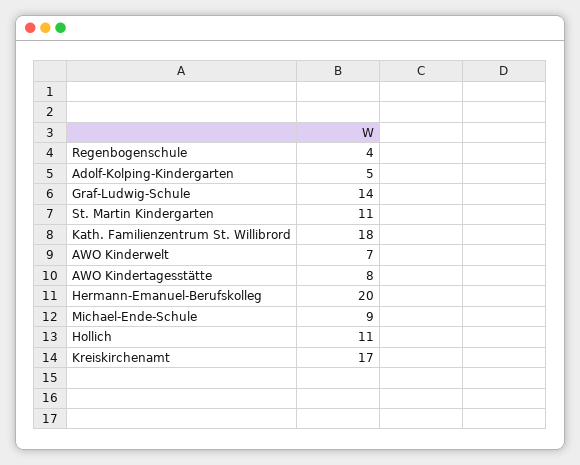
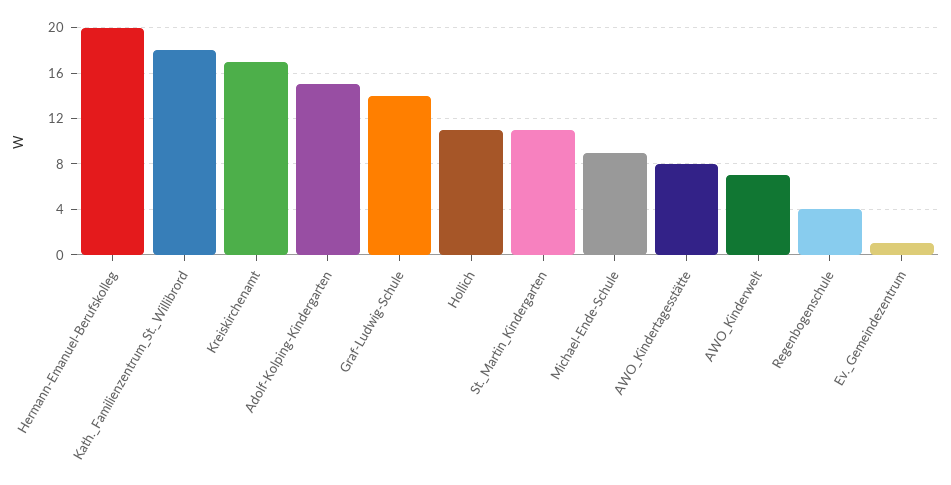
  {
    "Regenbogenschule": 4,
-   "Adolf-Kolping-Kindergarten": 5,
+   "Adolf-Kolping-Kindergarten": 15,
    "Graf-Ludwig-Schule": 14,
    "St. Martin Kindergarten": 11,
    "Kath. Familienzentrum St. Willibrord": 18,
    "AWO Kinderwelt": 7,
    "AWO Kindertagesstätte": 8,
    "Hermann-Emanuel-Berufskolleg": 20,
    "Michael-Ende-Schule": 9,
    "Hollich": 11,
-   "Kreiskirchenamt": 17
+   "Kreiskirchenamt": 17,
+   "Ev._Gemeindezentrum": 1
  }

